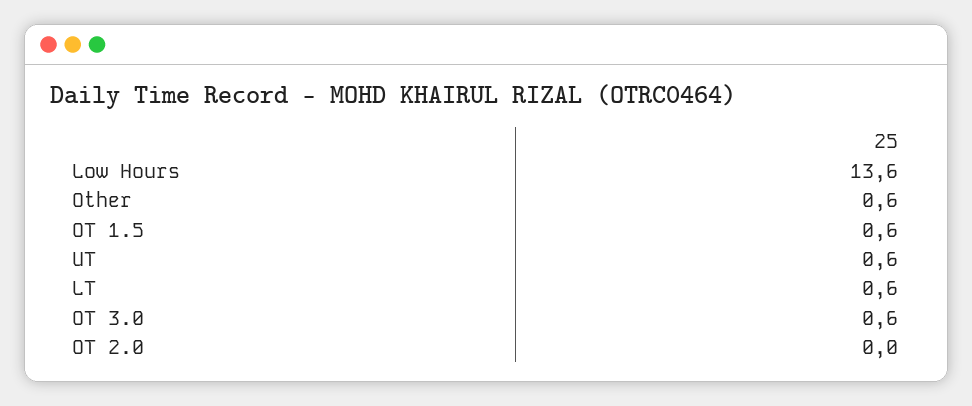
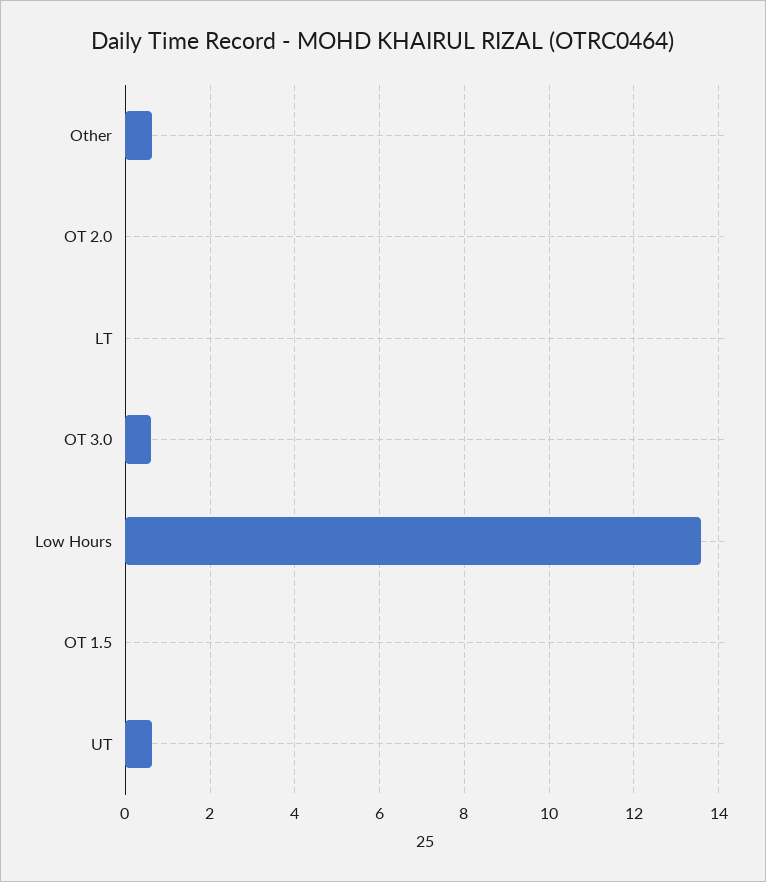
  {
    "Low Hours": 13.6,
    "Other": 0.6,
-   "OT 1.5": 0.6,
+   "OT 1.5": 0,
    "UT": 0.6,
-   "LT": 0.6,
+   "LT": 0,
    "OT 3.0": 0.6,
    "OT 2.0": 0
  }

